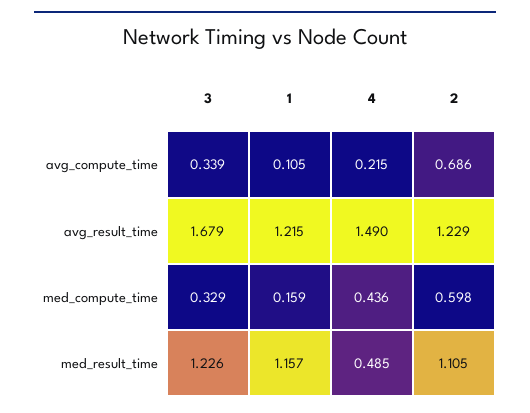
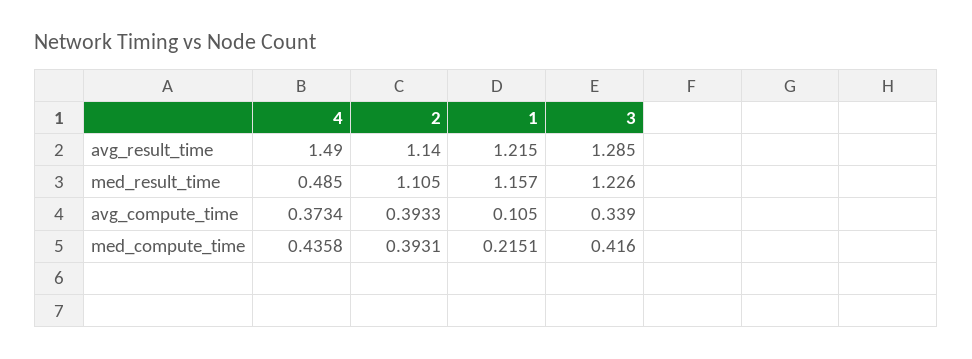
  {
    "3": {
      "avg_compute_time": 0.339,
-     "avg_result_time": 1.679,
+     "avg_result_time": 1.285,
-     "med_compute_time": 0.329,
+     "med_compute_time": 0.416,
      "med_result_time": 1.226
    },
    "1": {
      "avg_compute_time": 0.105,
      "avg_result_time": 1.215,
-     "med_compute_time": 0.159,
+     "med_compute_time": 0.2151,
      "med_result_time": 1.157
    },
    "4": {
-     "avg_compute_time": 0.215,
+     "avg_compute_time": 0.3734,
      "avg_result_time": 1.49,
      "med_compute_time": 0.4358,
      "med_result_time": 0.485
    },
    "2": {
-     "avg_compute_time": 0.686,
+     "avg_compute_time": 0.3933,
-     "avg_result_time": 1.229,
+     "avg_result_time": 1.14,
-     "med_compute_time": 0.598,
+     "med_compute_time": 0.3931,
      "med_result_time": 1.105
    }
  }

